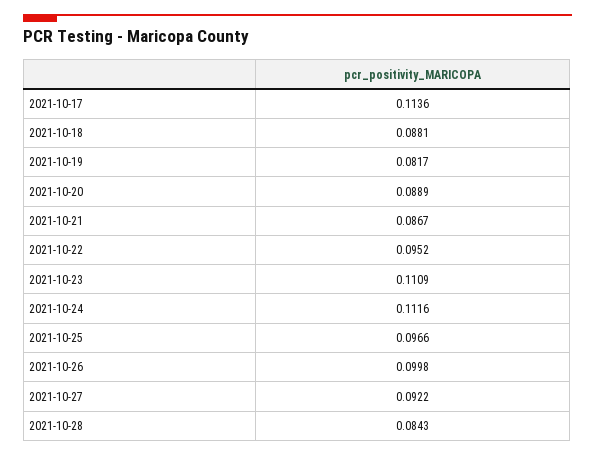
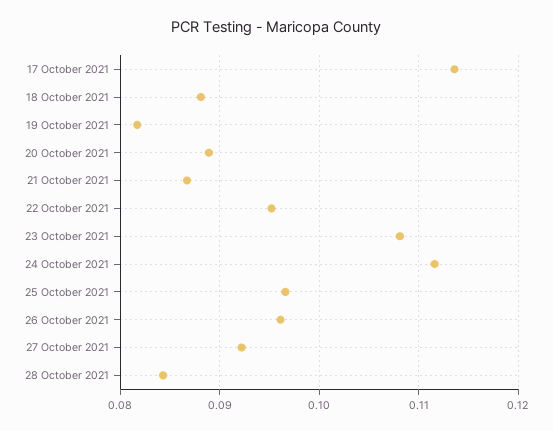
  {
    "2021-10-17": 0.1136,
    "2021-10-18": 0.0881,
    "2021-10-19": 0.0817,
    "2021-10-20": 0.0889,
    "2021-10-21": 0.0867,
    "2021-10-22": 0.0952,
-   "2021-10-23": 0.1109,
+   "2021-10-23": 0.108,
    "2021-10-24": 0.1116,
    "2021-10-25": 0.0966,
-   "2021-10-26": 0.0998,
+   "2021-10-26": 0.096,
    "2021-10-27": 0.0922,
    "2021-10-28": 0.0843
  }

